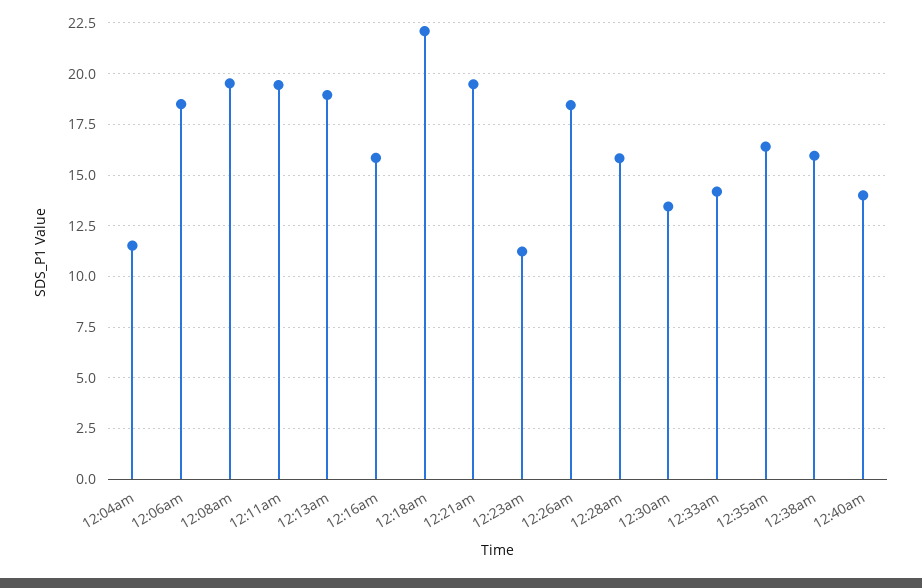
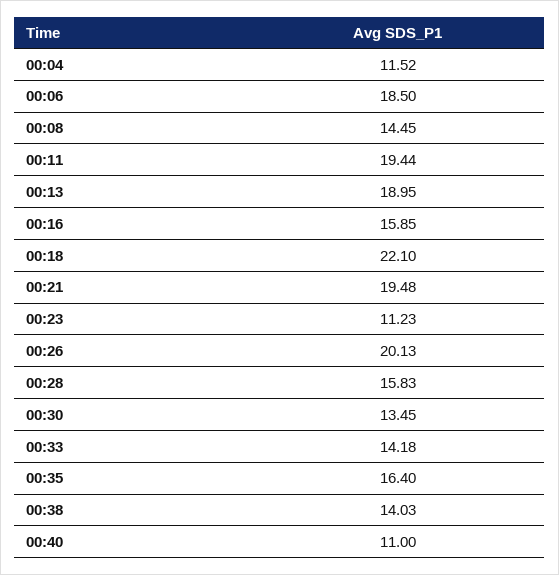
  {
    "12:04am": 11.52,
    "12:06am": 18.5,
-   "12:08am": 19.5,
+   "12:08am": 14.45,
    "12:11am": 19.44,
    "12:13am": 18.95,
    "12:16am": 15.85,
    "12:18am": 22.1,
    "12:21am": 19.48,
    "12:23am": 11.23,
-   "12:26am": 18.5,
+   "12:26am": 20.13,
    "12:28am": 15.83,
    "12:30am": 13.45,
    "12:33am": 14.18,
    "12:35am": 16.4,
-   "12:38am": 16,
+   "12:38am": 14.03,
-   "12:40am": 14
+   "12:40am": 11
  }

